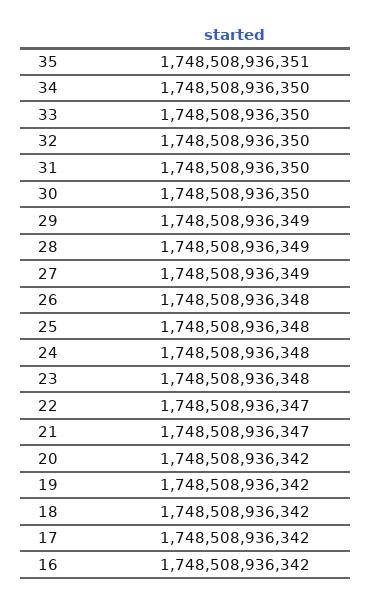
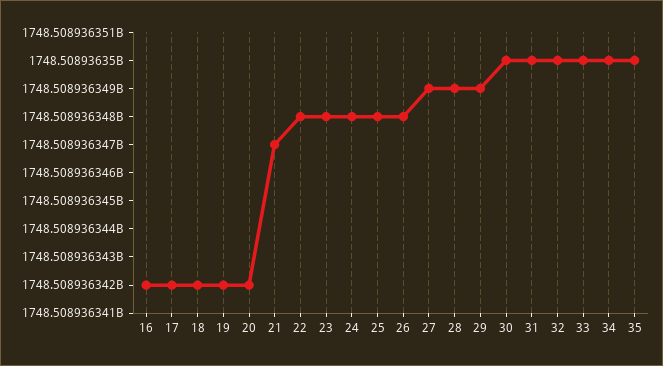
  {
-   "35": 1748508936351,
+   "35": 1748508936350,
    "34": 1748508936350,
    "33": 1748508936350,
    "32": 1748508936350,
    "31": 1748508936350,
    "30": 1748508936350,
    "29": 1748508936349,
    "28": 1748508936349,
    "27": 1748508936349,
    "26": 1748508936348,
    "25": 1748508936348,
    "24": 1748508936348,
    "23": 1748508936348,
-   "22": 1748508936347,
+   "22": 1748508936348,
    "21": 1748508936347,
    "20": 1748508936342,
    "19": 1748508936342,
    "18": 1748508936342,
    "17": 1748508936342,
    "16": 1748508936342
  }

